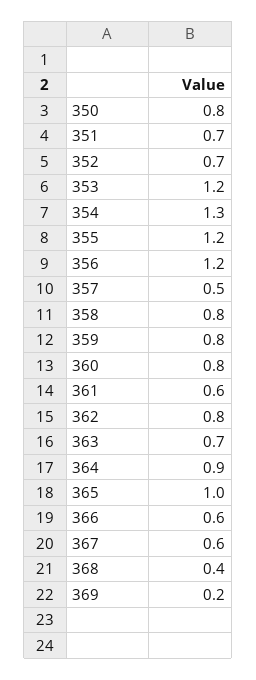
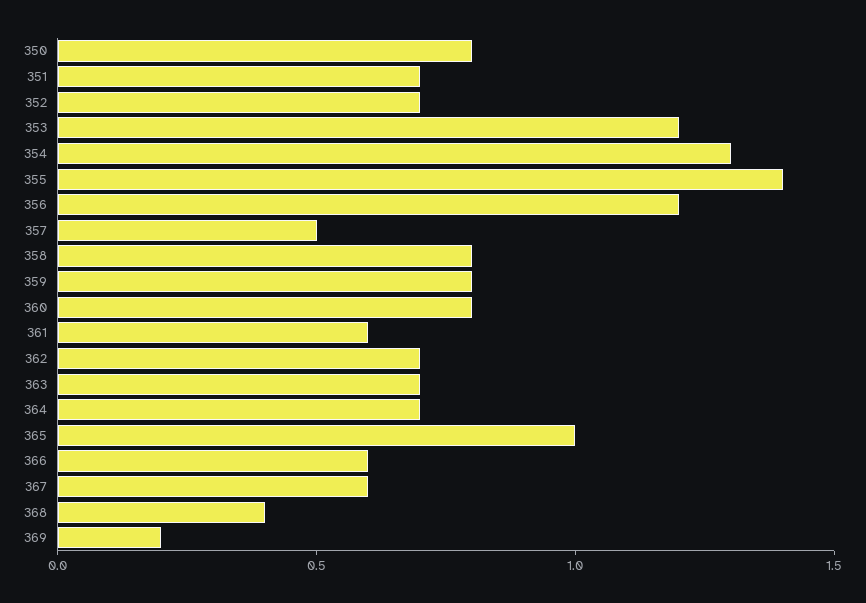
  {
    "350": 0.8,
    "351": 0.7,
    "352": 0.7,
    "353": 1.2,
    "354": 1.3,
-   "355": 1.2,
+   "355": 1.4,
    "356": 1.2,
    "357": 0.5,
    "358": 0.8,
    "359": 0.8,
    "360": 0.8,
    "361": 0.6,
-   "362": 0.8,
+   "362": 0.7,
    "363": 0.7,
-   "364": 0.9,
+   "364": 0.7,
    "365": 1,
    "366": 0.6,
    "367": 0.6,
    "368": 0.4,
    "369": 0.2
  }

